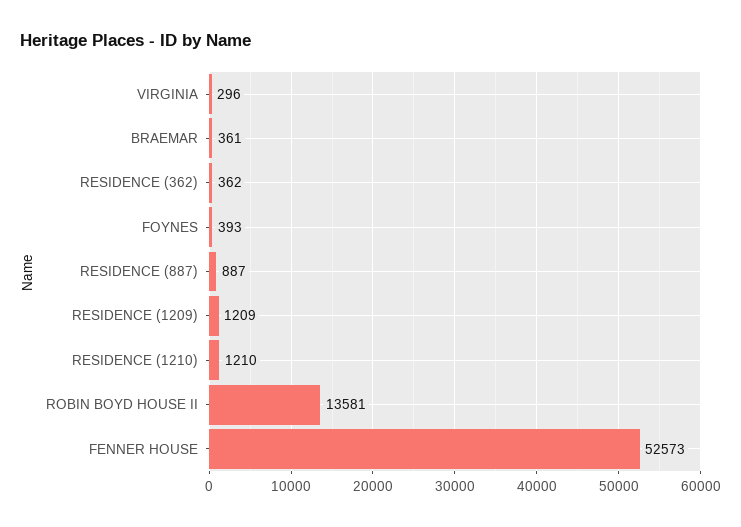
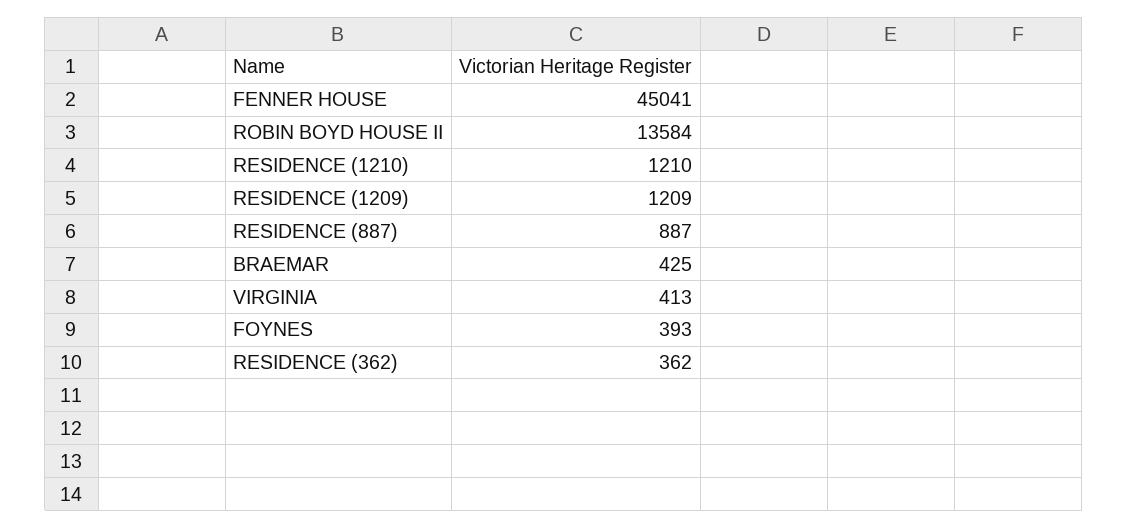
  {
-   "VIRGINIA": 296,
+   "VIRGINIA": 413,
-   "BRAEMAR": 361,
+   "BRAEMAR": 425,
    "RESIDENCE (362)": 362,
    "FOYNES": 393,
    "RESIDENCE (887)": 887,
    "RESIDENCE (1209)": 1209,
    "RESIDENCE (1210)": 1210,
-   "ROBIN BOYD HOUSE II": 13581,
+   "ROBIN BOYD HOUSE II": 13584,
-   "FENNER HOUSE": 52573
+   "FENNER HOUSE": 45041
  }

